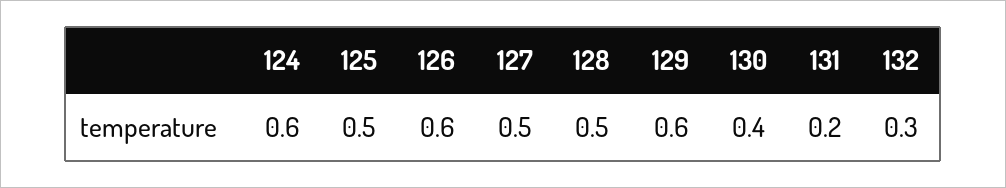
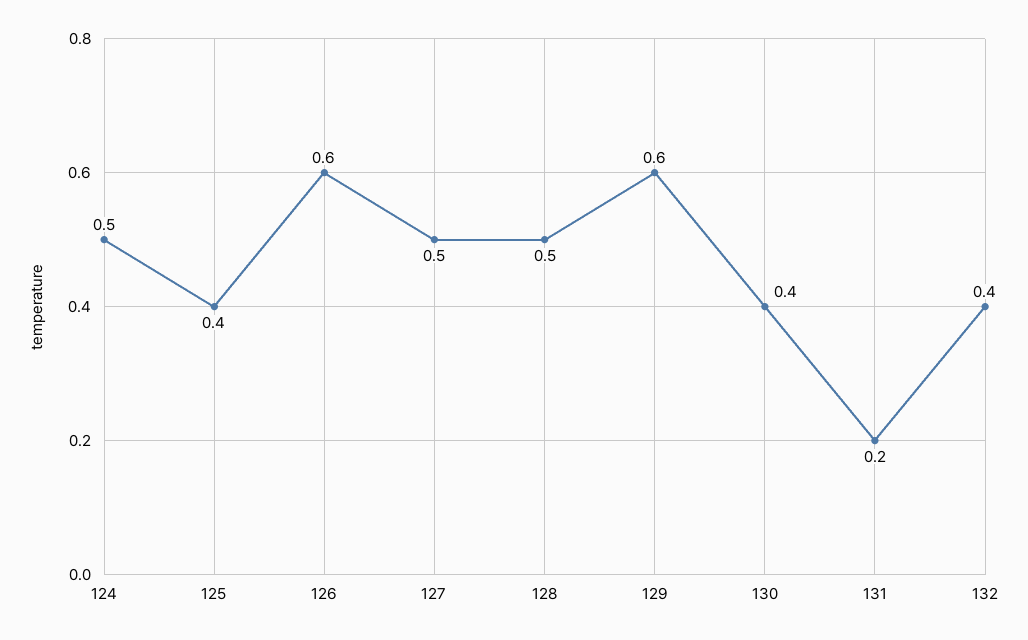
  {
-   "124": 0.6,
+   "124": 0.5,
-   "125": 0.5,
+   "125": 0.4,
    "126": 0.6,
    "127": 0.5,
    "128": 0.5,
    "129": 0.6,
    "130": 0.4,
    "131": 0.2,
-   "132": 0.3
+   "132": 0.4
  }

